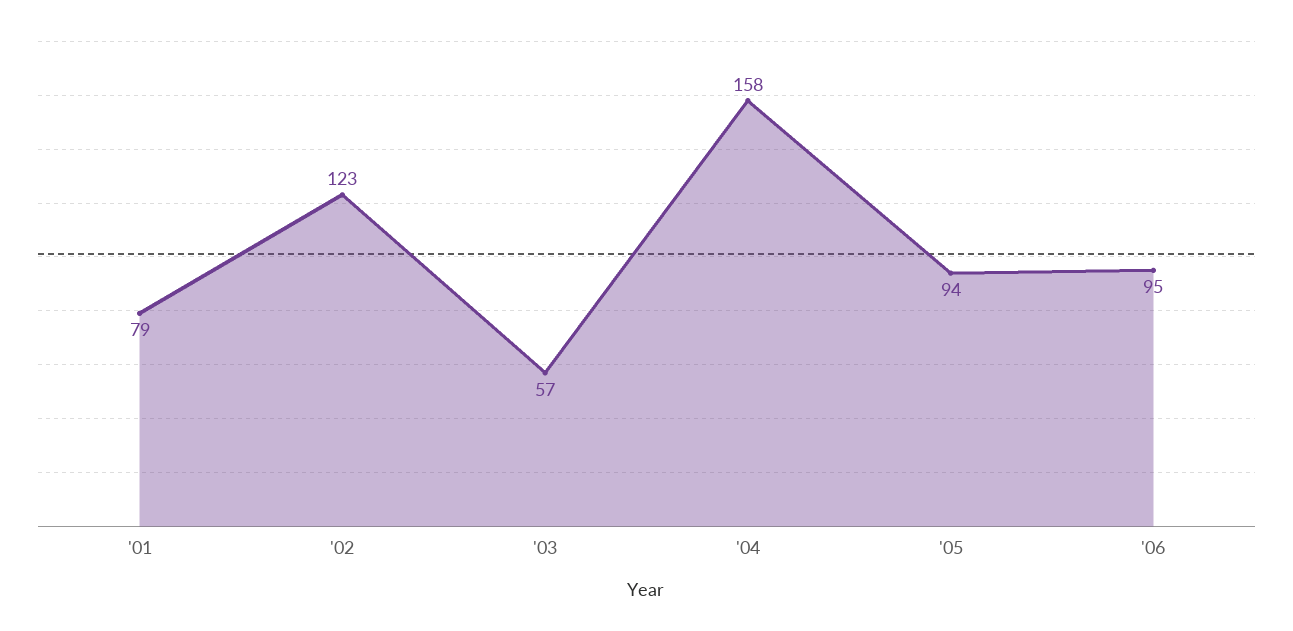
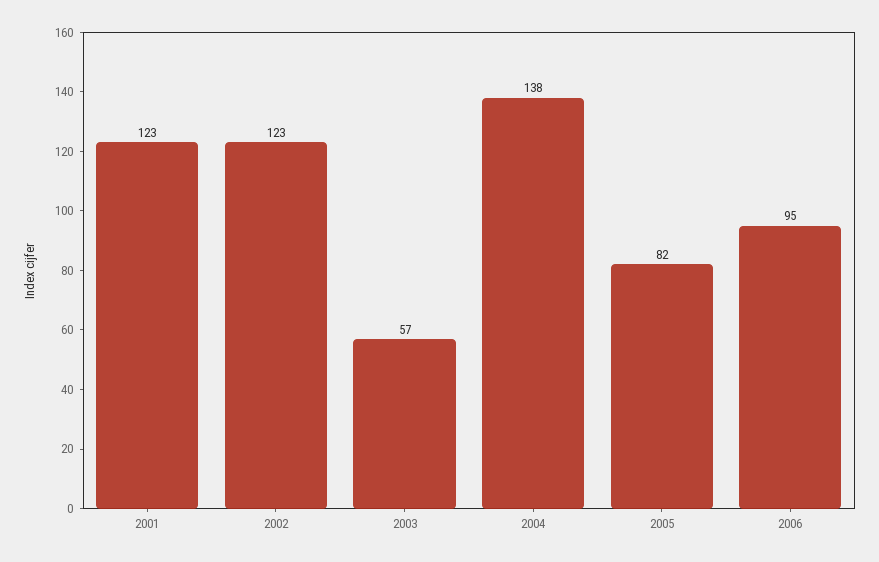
  {
-   "'01": 79,
+   "'01": 123,
    "'02": 123,
    "'03": 57,
-   "'04": 158,
+   "'04": 138,
-   "'05": 94,
+   "'05": 82,
    "'06": 95
  }

